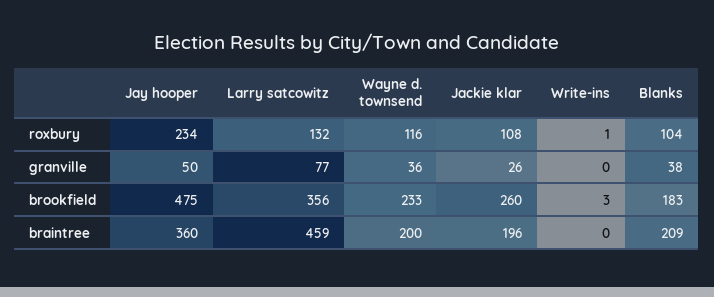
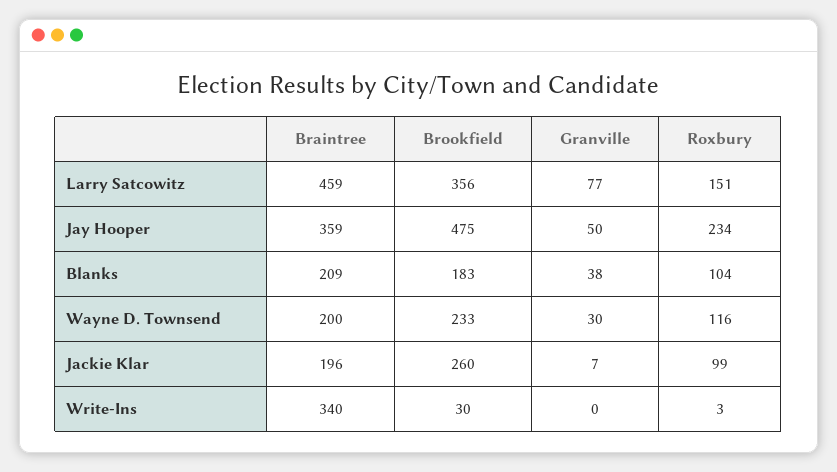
  {
    "Jay hooper": {
      "roxbury": 234,
      "granville": 50,
      "brookfield": 475,
-     "braintree": 360
+     "braintree": 359
    },
    "Larry satcowitz": {
-     "roxbury": 132,
+     "roxbury": 151,
      "granville": 77,
      "brookfield": 356,
      "braintree": 459
    },
    "Wayne d. townsend": {
      "roxbury": 116,
-     "granville": 36,
+     "granville": 30,
      "brookfield": 233,
      "braintree": 200
    },
    "Jackie klar": {
-     "roxbury": 108,
+     "roxbury": 99,
-     "granville": 26,
+     "granville": 7,
      "brookfield": 260,
      "braintree": 196
    },
    "Write-ins": {
-     "roxbury": 1,
+     "roxbury": 3,
      "granville": 0,
-     "brookfield": 3,
+     "brookfield": 30,
-     "braintree": 0
+     "braintree": 340
    },
    "Blanks": {
      "roxbury": 104,
      "granville": 38,
      "brookfield": 183,
      "braintree": 209
    }
  }

